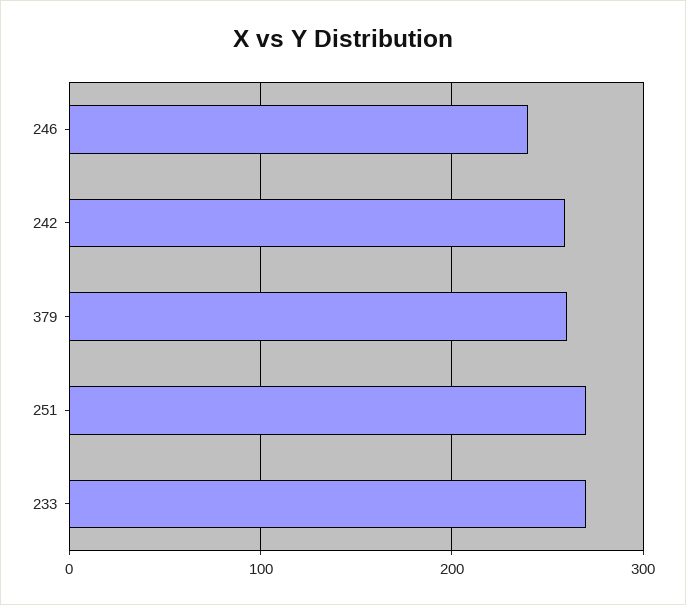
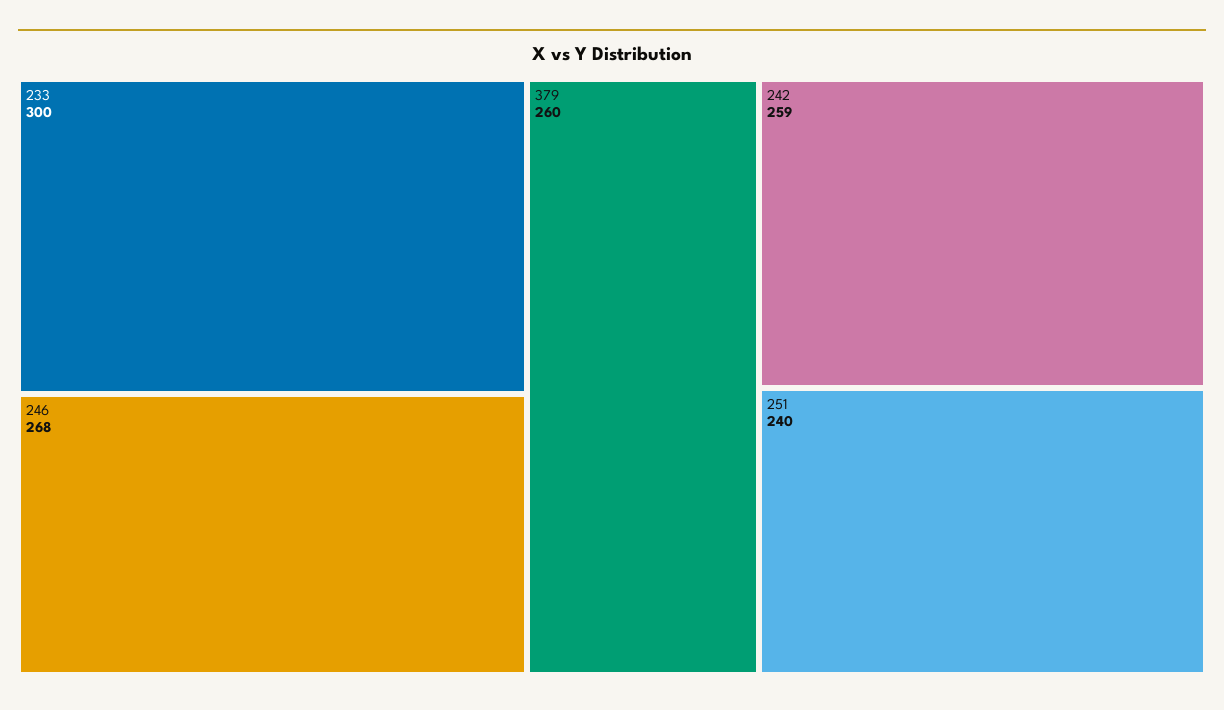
  {
-   "246": 240,
+   "246": 268,
    "242": 259,
    "379": 260,
-   "251": 270,
+   "251": 240,
-   "233": 270
+   "233": 300
  }

